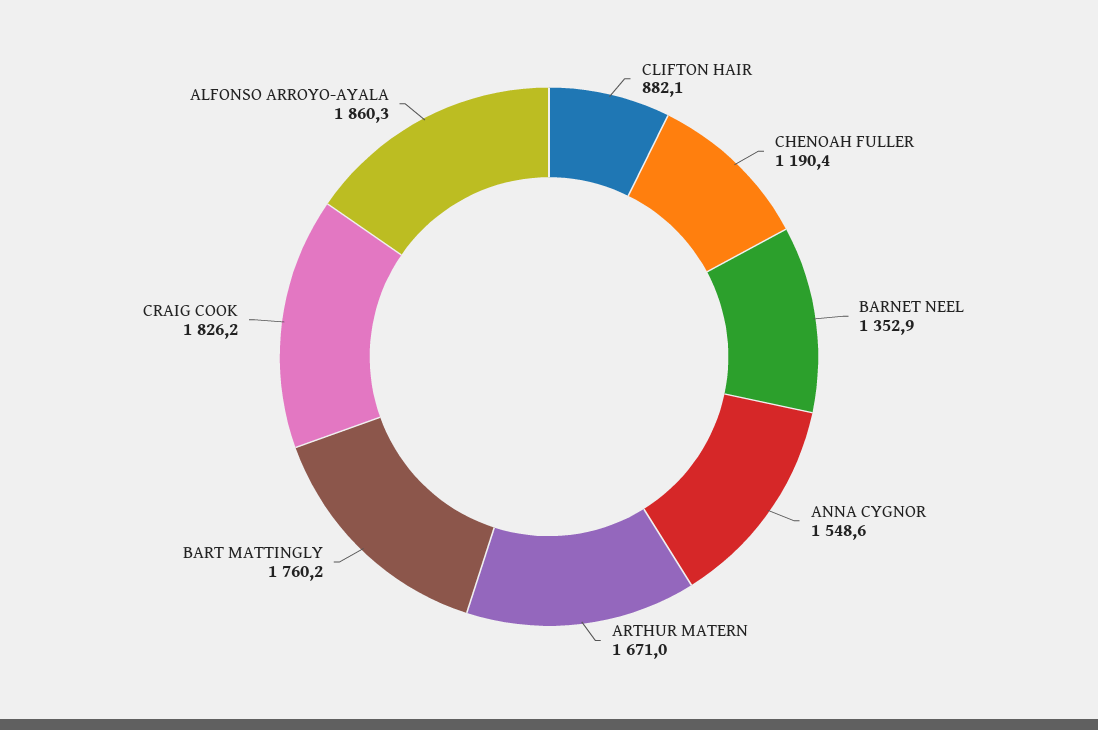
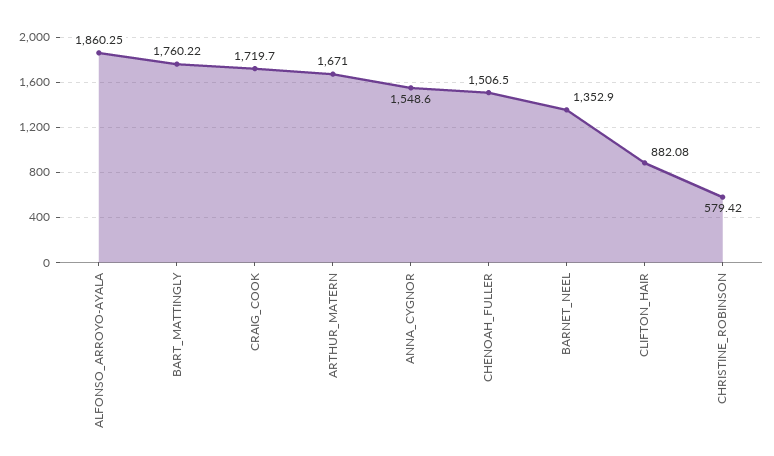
  {
    "CLIFTON HAIR": 882.08,
-   "CHENOAH FULLER": 1190.4,
+   "CHENOAH FULLER": 1506.5,
    "BARNET NEEL": 1352.9,
    "ANNA CYGNOR": 1548.6,
    "ARTHUR MATERN": 1671,
    "BART MATTINGLY": 1760.22,
-   "CRAIG COOK": 1826.2,
+   "CRAIG COOK": 1719.7,
-   "ALFONSO ARROYO-AYALA": 1860.25
+   "ALFONSO ARROYO-AYALA": 1860.25,
+   "CHRISTINE_ROBINSON": 579.42
  }

